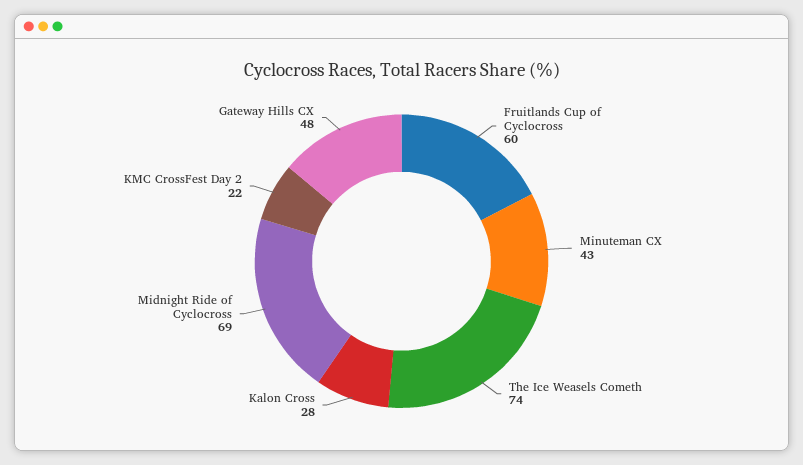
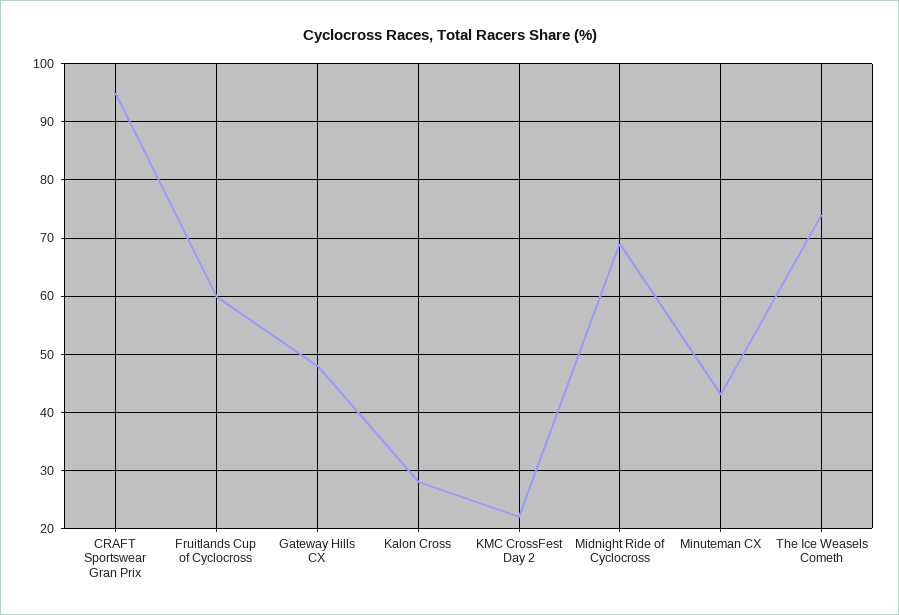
  {
    "Fruitlands Cup of Cyclocross": 60,
    "Minuteman CX": 43,
    "The Ice Weasels Cometh": 74,
    "Kalon Cross": 28,
    "Midnight Ride of Cyclocross": 69,
    "KMC CrossFest Day 2": 22,
-   "Gateway Hills CX": 48
+   "Gateway Hills CX": 48,
+   "CRAFT Sportswear Gran Prix": 95
  }

